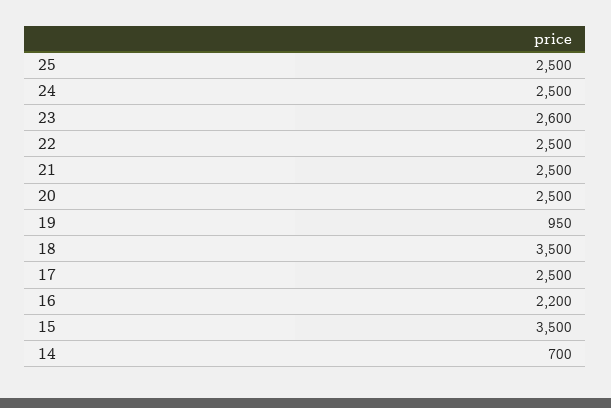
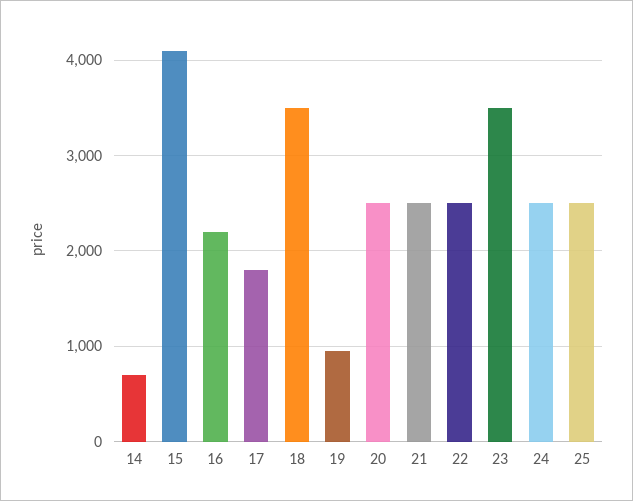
  {
    "25": 2500,
    "24": 2500,
-   "23": 2600,
+   "23": 3500,
    "22": 2500,
    "21": 2500,
    "20": 2500,
    "19": 950,
    "18": 3500,
-   "17": 2500,
+   "17": 1800,
    "16": 2200,
-   "15": 3500,
+   "15": 4100,
    "14": 700
  }

